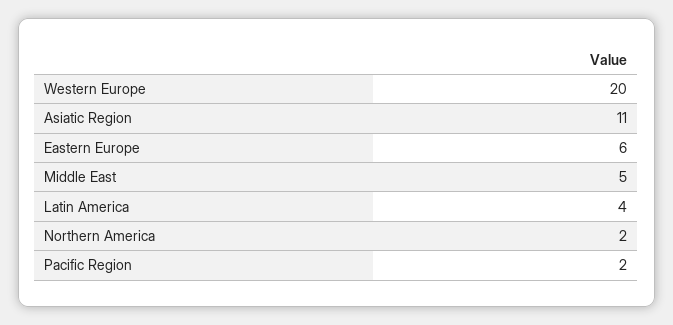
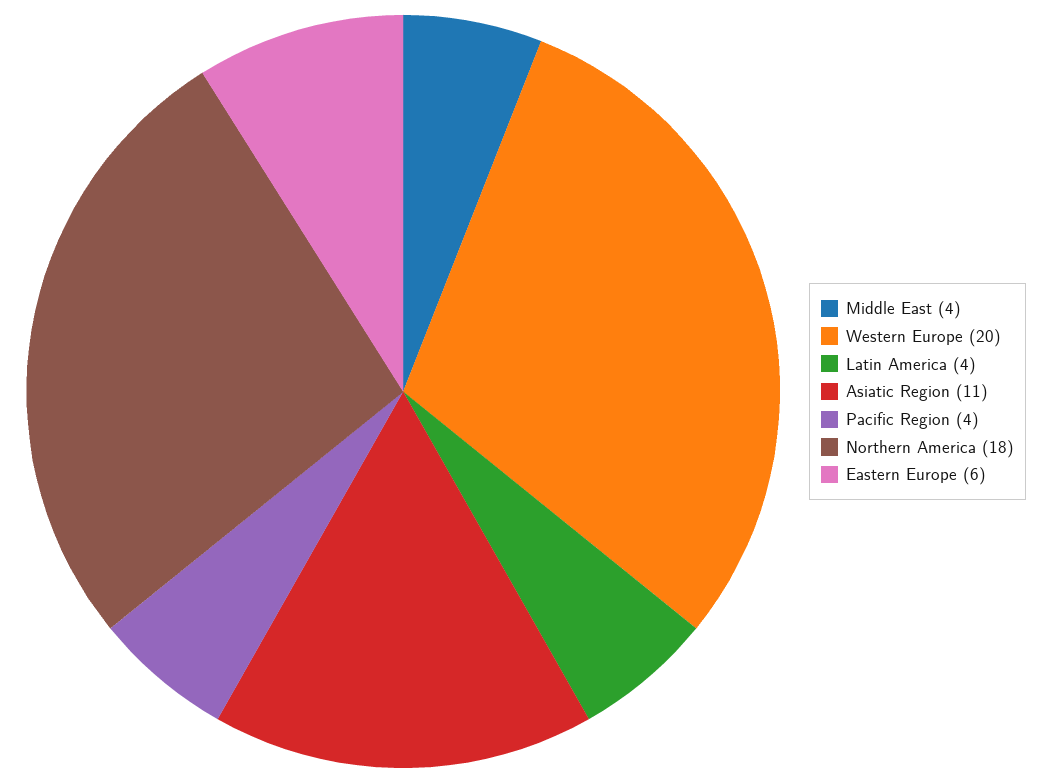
  {
    "Western Europe": 20,
    "Asiatic Region": 11,
    "Eastern Europe": 6,
-   "Middle East": 5,
+   "Middle East": 4,
    "Latin America": 4,
-   "Northern America": 2,
+   "Northern America": 18,
-   "Pacific Region": 2
+   "Pacific Region": 4
  }

